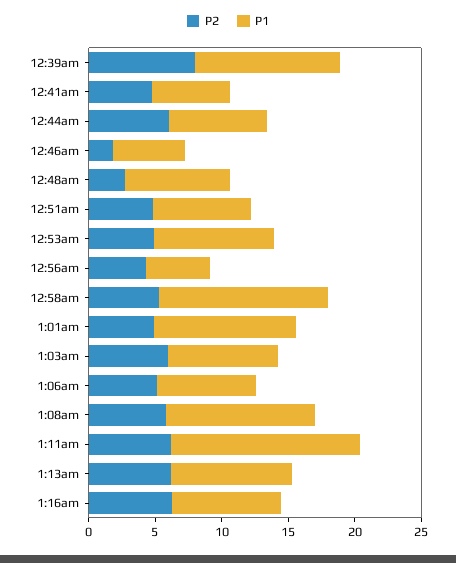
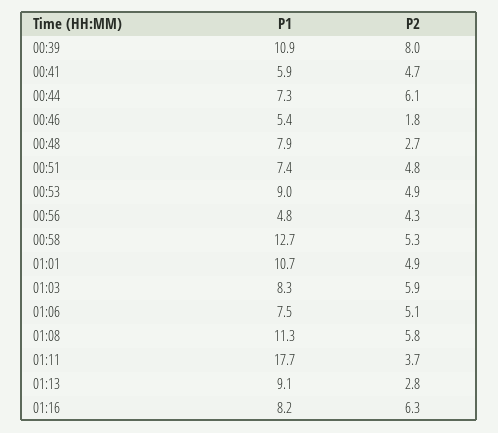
  {
    "P2": {
      "12:39am": 8,
      "12:41am": 4.7,
      "12:44am": 6.1,
      "12:46am": 1.8,
      "12:48am": 2.7,
      "12:51am": 4.8,
      "12:53am": 4.9,
      "12:56am": 4.3,
      "12:58am": 5.3,
      "1:01am": 4.9,
      "1:03am": 5.9,
      "1:06am": 5.1,
      "1:08am": 5.8,
-     "1:11am": 6,
+     "1:11am": 3.7,
-     "1:13am": 6,
+     "1:13am": 2.8,
      "1:16am": 6.3
    },
    "P1": {
      "12:39am": 10.9,
      "12:41am": 5.9,
      "12:44am": 7.3,
      "12:46am": 5.4,
      "12:48am": 7.9,
      "12:51am": 7.4,
      "12:53am": 9,
      "12:56am": 4.8,
      "12:58am": 12.7,
      "1:01am": 10.7,
      "1:03am": 8.3,
      "1:06am": 7.5,
      "1:08am": 11.3,
-     "1:11am": 14,
+     "1:11am": 17.7,
      "1:13am": 9.1,
      "1:16am": 8.2
    }
  }

